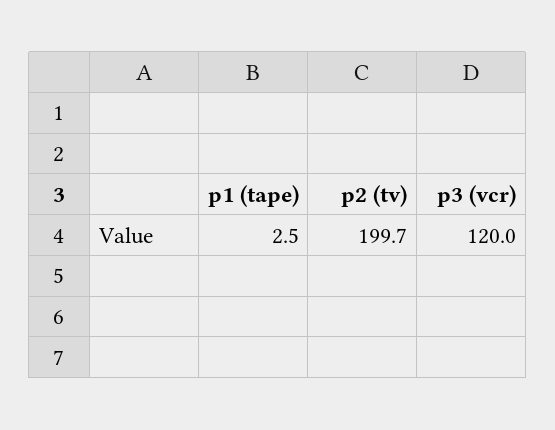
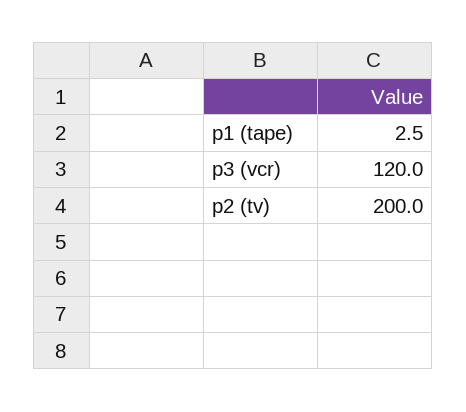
  {
    "p1 (tape)": 2.5,
-   "p2 (tv)": 199.7,
+   "p2 (tv)": 200,
    "p3 (vcr)": 120
  }

